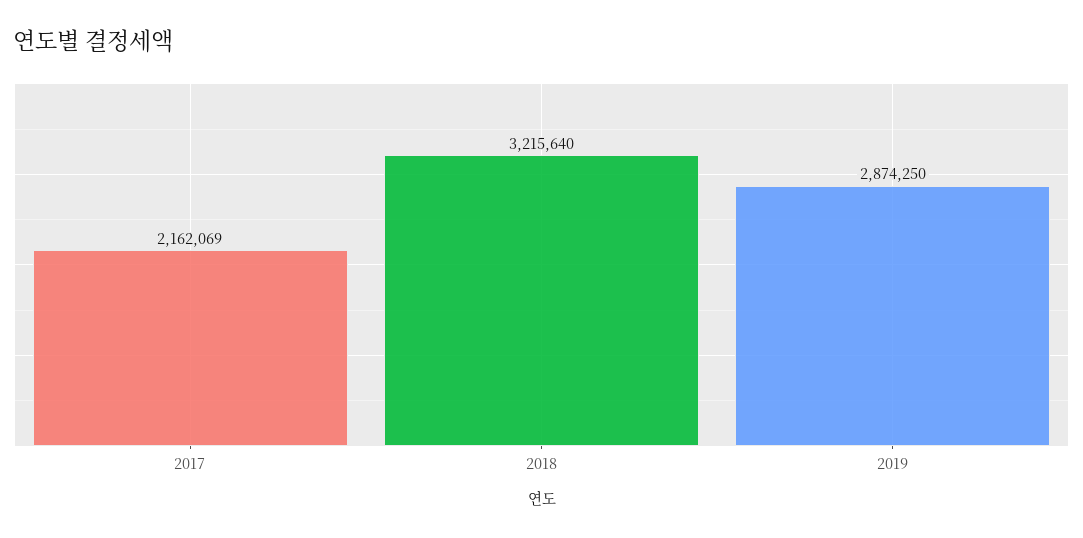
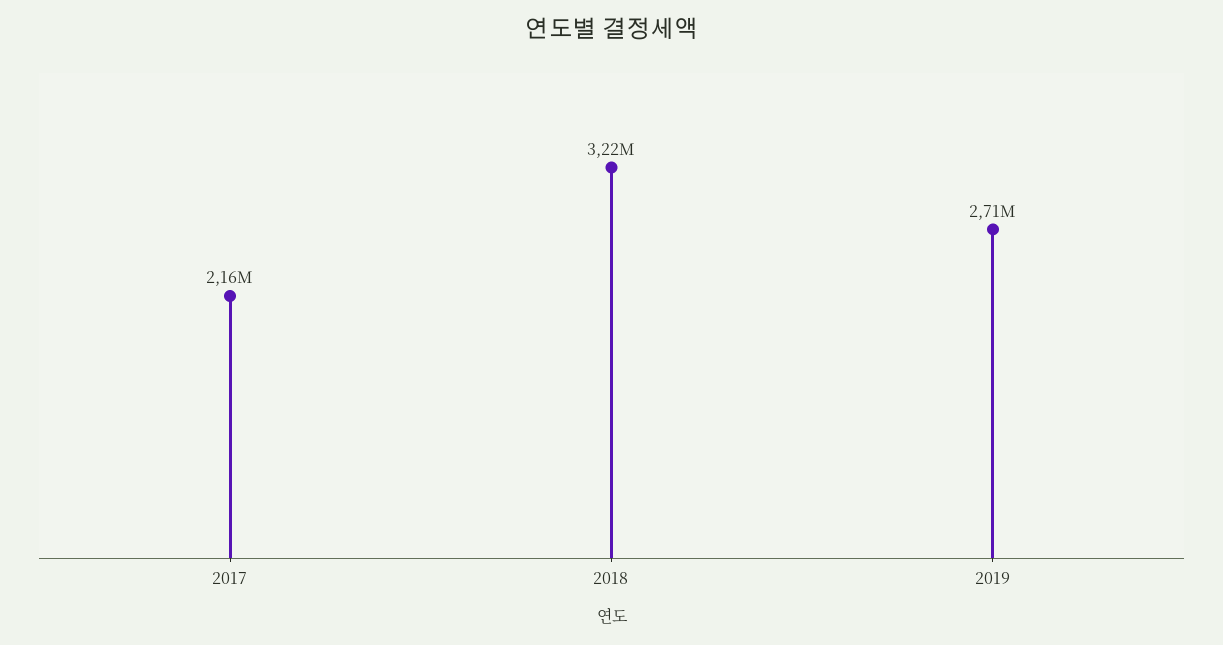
  {
    "2017": 2162069,
    "2018": 3215640,
-   "2019": 2874250
+   "2019": 2710000
  }

